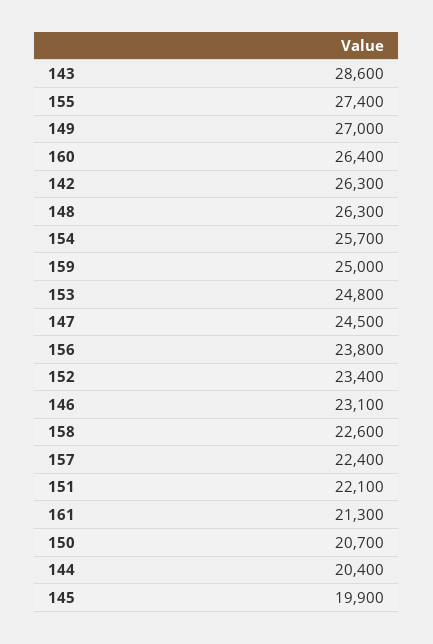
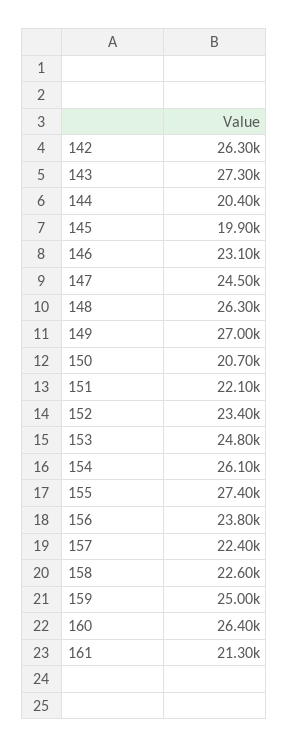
  {
-   "143": 28600,
+   "143": 27300,
    "155": 27400,
    "149": 27000,
    "160": 26400,
    "142": 26300,
    "148": 26300,
-   "154": 25700,
+   "154": 26100,
    "159": 25000,
    "153": 24800,
    "147": 24500,
    "156": 23800,
    "152": 23400,
    "146": 23100,
    "158": 22600,
    "157": 22400,
    "151": 22100,
    "161": 21300,
    "150": 20700,
    "144": 20400,
    "145": 19900
  }

